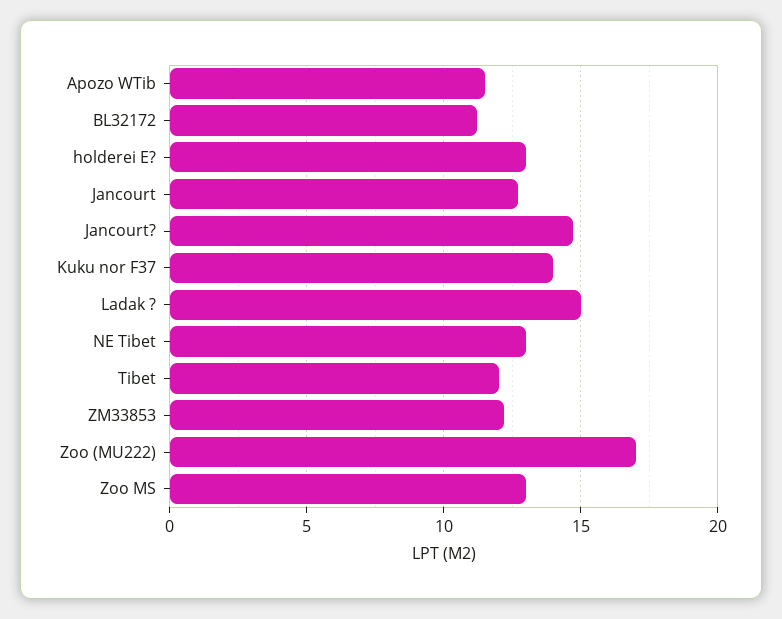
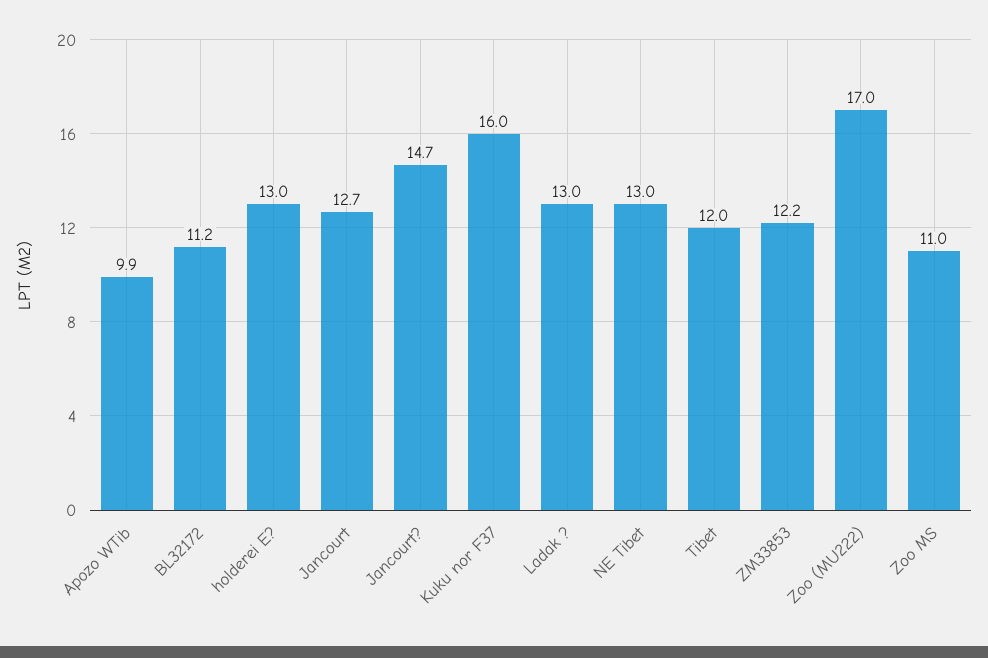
  {
-   "Apozo WTib": 11.5,
+   "Apozo WTib": 9.9,
    "BL32172": 11.2,
    "holderei E?": 13,
    "Jancourt": 12.7,
    "Jancourt?": 14.7,
-   "Kuku nor F37": 14,
+   "Kuku nor F37": 16,
-   "Ladak ?": 15,
+   "Ladak ?": 13,
    "NE Tibet": 13,
    "Tibet": 12,
    "ZM33853": 12.2,
    "Zoo (MU222)": 17,
-   "Zoo MS": 13
+   "Zoo MS": 11
  }

